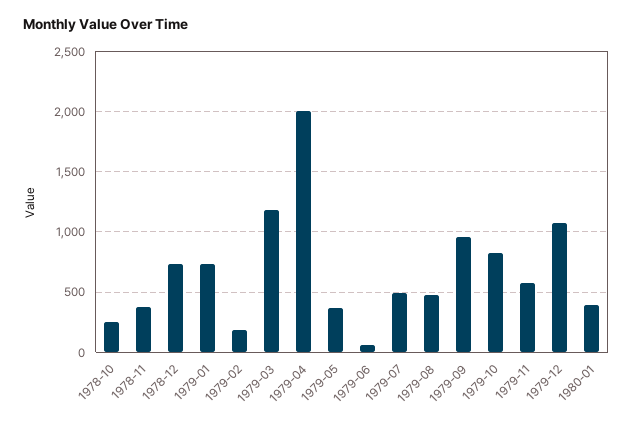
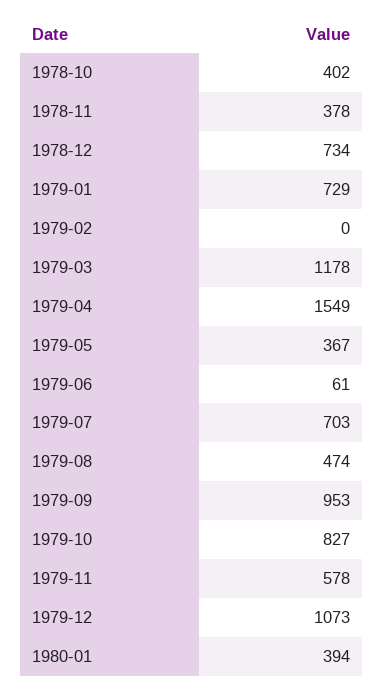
  {
-   "1978-10": 250,
+   "1978-10": 402,
    "1978-11": 378,
    "1978-12": 734,
    "1979-01": 729,
-   "1979-02": 200,
+   "1979-02": 0,
    "1979-03": 1178,
-   "1979-04": 2000,
+   "1979-04": 1549,
    "1979-05": 367,
    "1979-06": 61,
-   "1979-07": 500,
+   "1979-07": 703,
    "1979-08": 474,
    "1979-09": 953,
    "1979-10": 827,
    "1979-11": 578,
    "1979-12": 1073,
    "1980-01": 394
  }

